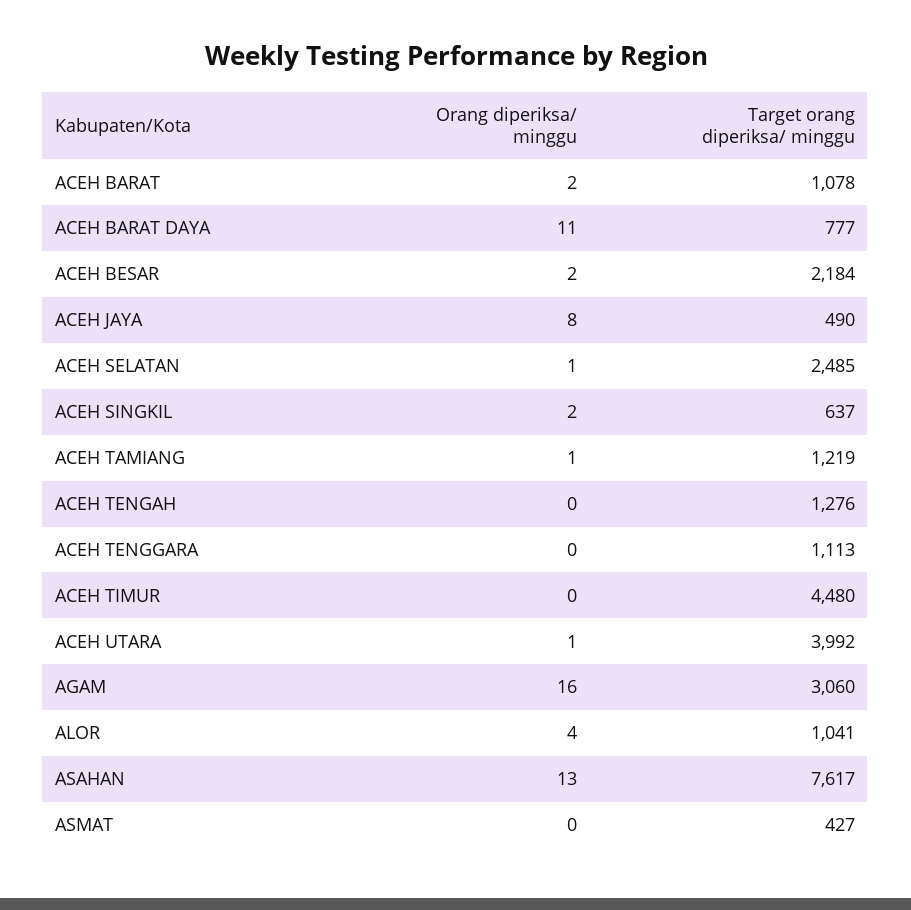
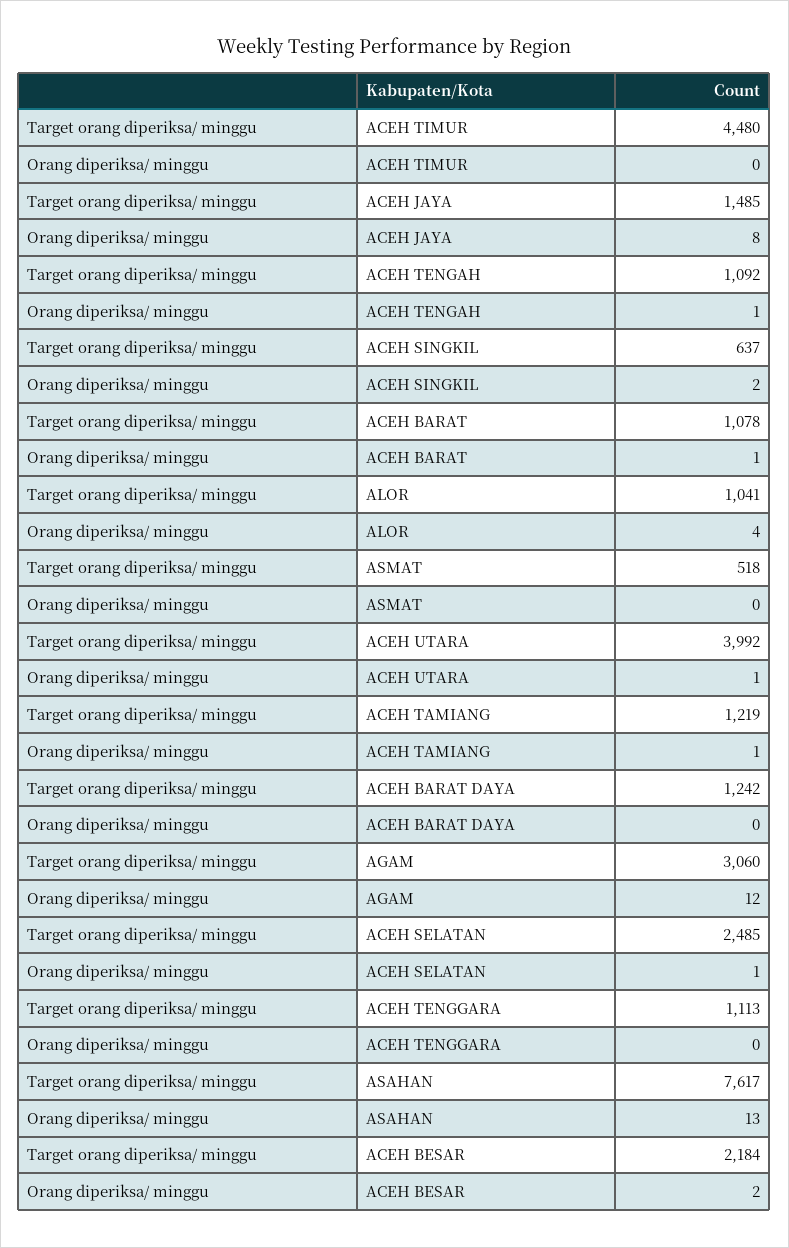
  {
    "Orang diperiksa/ minggu": {
-     "ACEH BARAT": 2,
+     "ACEH BARAT": 1,
-     "ACEH BARAT DAYA": 11,
+     "ACEH BARAT DAYA": 0,
      "ACEH BESAR": 2,
      "ACEH JAYA": 8,
      "ACEH SELATAN": 1,
      "ACEH SINGKIL": 2,
      "ACEH TAMIANG": 1,
-     "ACEH TENGAH": 0,
+     "ACEH TENGAH": 1,
      "ACEH TENGGARA": 0,
      "ACEH TIMUR": 0,
      "ACEH UTARA": 1,
-     "AGAM": 16,
+     "AGAM": 12,
      "ALOR": 4,
      "ASAHAN": 13,
      "ASMAT": 0
    },
    "Target orang diperiksa/ minggu": {
      "ACEH BARAT": 1078,
-     "ACEH BARAT DAYA": 777,
+     "ACEH BARAT DAYA": 1242,
      "ACEH BESAR": 2184,
-     "ACEH JAYA": 490,
+     "ACEH JAYA": 1485,
      "ACEH SELATAN": 2485,
      "ACEH SINGKIL": 637,
      "ACEH TAMIANG": 1219,
-     "ACEH TENGAH": 1276,
+     "ACEH TENGAH": 1092,
      "ACEH TENGGARA": 1113,
      "ACEH TIMUR": 4480,
      "ACEH UTARA": 3992,
      "AGAM": 3060,
      "ALOR": 1041,
      "ASAHAN": 7617,
-     "ASMAT": 427
+     "ASMAT": 518
    }
  }

